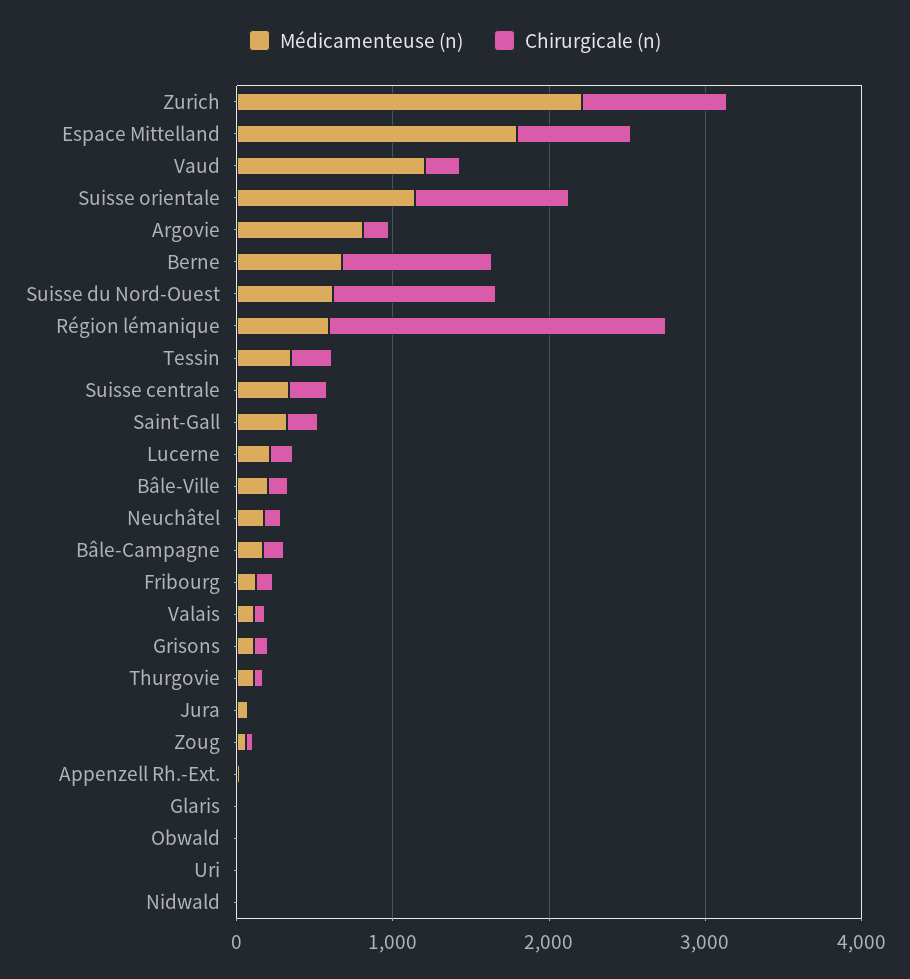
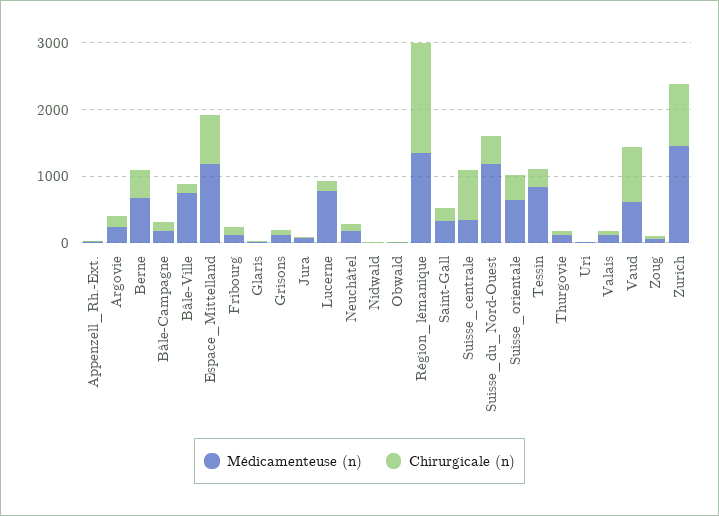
  {
    "Médicamenteuse (n)": {
-     "Zurich": 2200,
+     "Zurich": 1400,
-     "Espace Mittelland": 1800,
+     "Espace Mittelland": 1200,
-     "Vaud": 1200,
+     "Vaud": 600,
-     "Suisse orientale": 1200,
+     "Suisse orientale": 600,
-     "Argovie": 800,
+     "Argovie": 200,
      "Berne": 600,
-     "Suisse du Nord-Ouest": 600,
+     "Suisse du Nord-Ouest": 1200,
-     "Région lémanique": 600,
+     "Région lémanique": 1400,
-     "Tessin": 400,
+     "Tessin": 800,
      "Suisse centrale": 400,
      "Saint-Gall": 400,
-     "Lucerne": 200,
+     "Lucerne": 800,
-     "Bâle-Ville": 200,
+     "Bâle-Ville": 800,
      "Neuchâtel": 200,
      "Bâle-Campagne": 200,
      "Fribourg": 200,
      "Valais": 200,
      "Grisons": 200,
      "Thurgovie": 200,
      "Jura": 0,
      "Zoug": 0,
      "Appenzell Rh.-Ext.": 0,
      "Glaris": 0,
      "Obwald": 0,
      "Uri": 0,
      "Nidwald": 0
    },
    "Chirurgicale (n)": {
      "Zurich": 1000,
      "Espace Mittelland": 800,
-     "Vaud": 200,
+     "Vaud": 800,
-     "Suisse orientale": 1000,
+     "Suisse orientale": 400,
      "Argovie": 200,
-     "Berne": 1000,
+     "Berne": 400,
-     "Suisse du Nord-Ouest": 1000,
+     "Suisse du Nord-Ouest": 400,
-     "Région lémanique": 2200,
+     "Région lémanique": 1600,
      "Tessin": 200,
-     "Suisse centrale": 200,
+     "Suisse centrale": 800,
      "Saint-Gall": 200,
      "Lucerne": 200,
      "Bâle-Ville": 200,
      "Neuchâtel": 200,
      "Bâle-Campagne": 200,
      "Fribourg": 200,
      "Valais": 0,
      "Grisons": 0,
      "Thurgovie": 0,
      "Jura": 0,
      "Zoug": 0,
      "Appenzell Rh.-Ext.": 0,
      "Glaris": 0,
      "Obwald": 0,
      "Uri": 0,
      "Nidwald": 0
    }
  }

